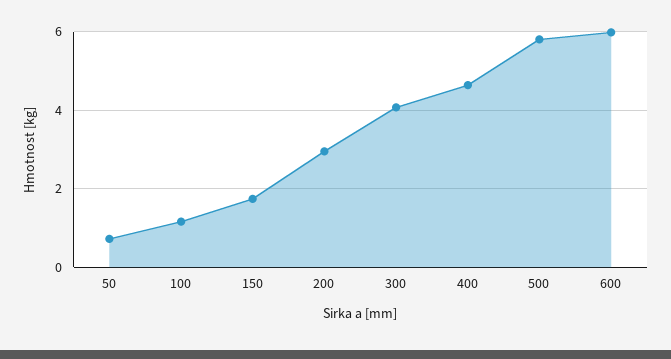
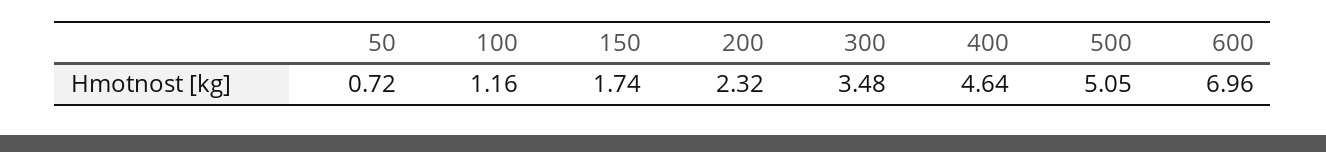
  {
    "50": 0.72,
    "100": 1.16,
    "150": 1.74,
-   "200": 3,
+   "200": 2.32,
-   "300": 4,
+   "300": 3.48,
    "400": 4.64,
-   "500": 5.8,
+   "500": 5.05,
-   "600": 6
+   "600": 6.96
  }

